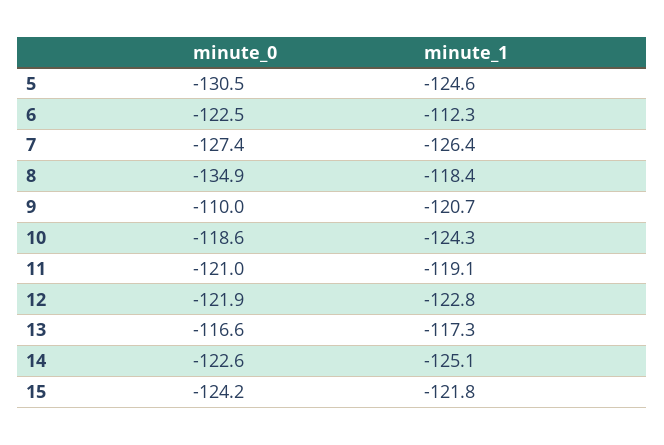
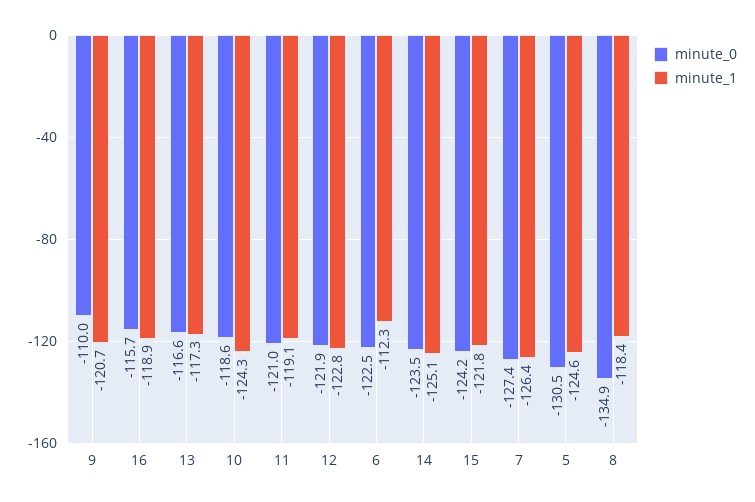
  {
    "minute_0": {
      "5": -130.5,
      "6": -122.5,
      "7": -127.4,
      "8": -134.9,
      "9": -110,
      "10": -118.6,
      "11": -121,
      "12": -121.9,
      "13": -116.6,
-     "14": -122.6,
+     "14": -123.5,
-     "15": -124.2
+     "15": -124.2,
+     "16": -115.7
    },
    "minute_1": {
      "5": -124.6,
      "6": -112.3,
      "7": -126.4,
      "8": -118.4,
      "9": -120.7,
      "10": -124.3,
      "11": -119.1,
      "12": -122.8,
      "13": -117.3,
      "14": -125.1,
-     "15": -121.8
+     "15": -121.8,
+     "16": -118.9
    }
  }

